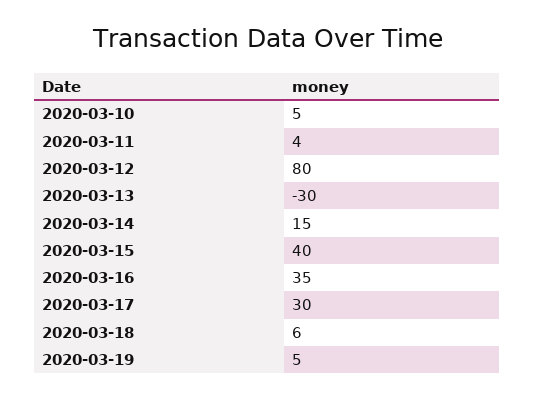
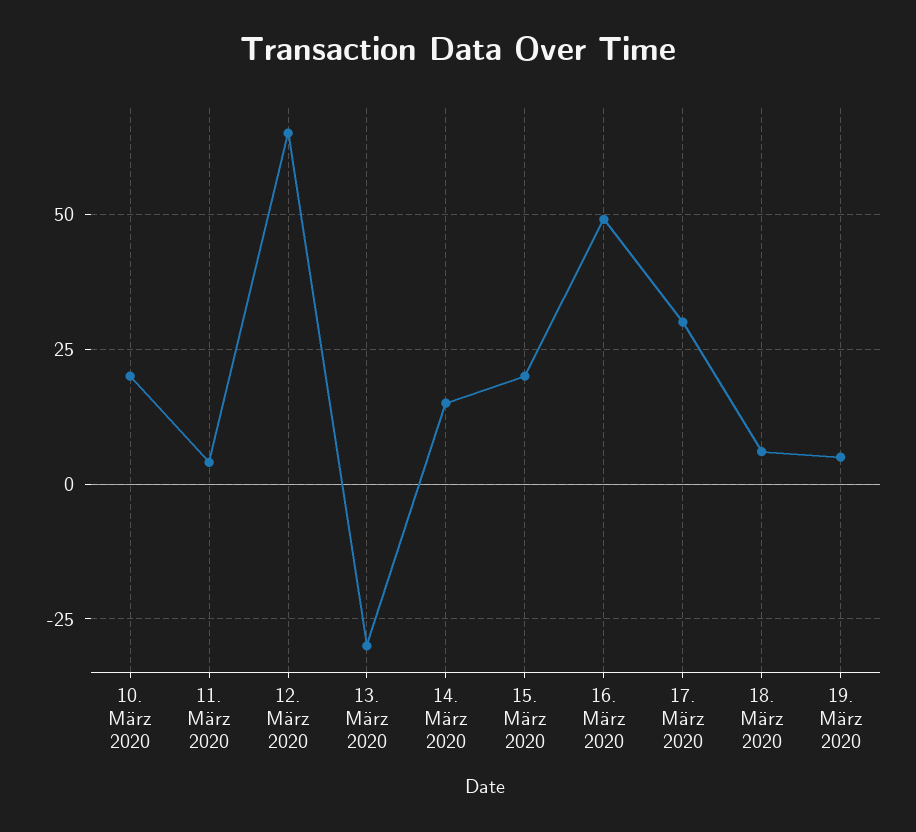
  {
-   "2020-03-10": 5,
+   "2020-03-10": 20,
    "2020-03-11": 4,
-   "2020-03-12": 80,
+   "2020-03-12": 65,
    "2020-03-13": -30,
    "2020-03-14": 15,
-   "2020-03-15": 40,
+   "2020-03-15": 20,
-   "2020-03-16": 35,
+   "2020-03-16": 50,
    "2020-03-17": 30,
    "2020-03-18": 6,
    "2020-03-19": 5
  }

